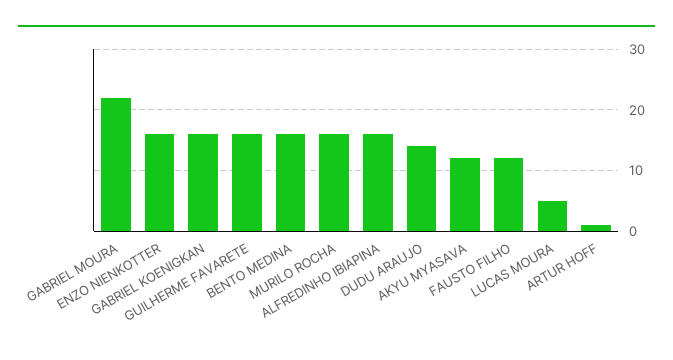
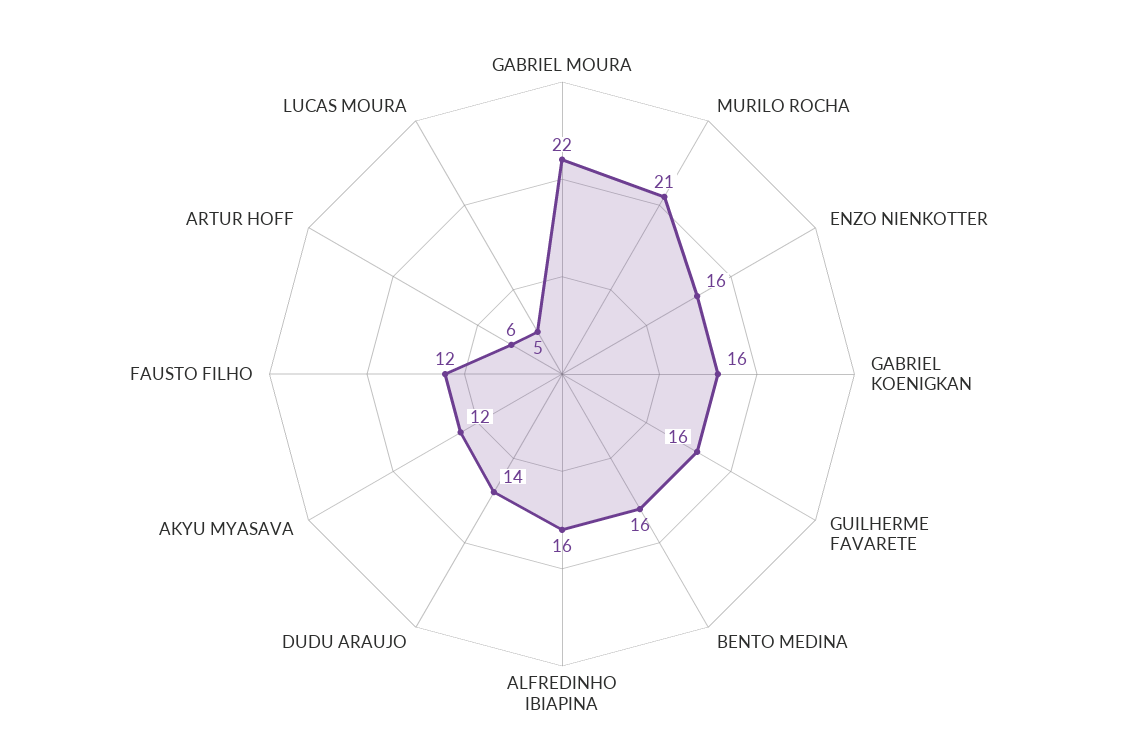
  {
    "GABRIEL MOURA": 22,
    "ENZO NIENKOTTER": 16,
    "GABRIEL KOENIGKAN": 16,
    "GUILHERME FAVARETE": 16,
    "BENTO MEDINA": 16,
-   "MURILO ROCHA": 16,
+   "MURILO ROCHA": 21,
    "ALFREDINHO IBIAPINA": 16,
    "DUDU ARAUJO": 14,
    "AKYU MYASAVA": 12,
    "FAUSTO FILHO": 12,
    "LUCAS MOURA": 5,
-   "ARTUR HOFF": 1
+   "ARTUR HOFF": 6
  }

